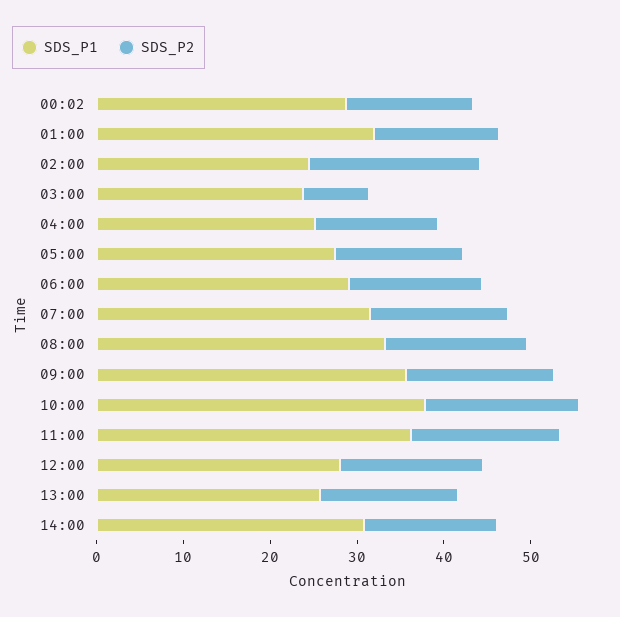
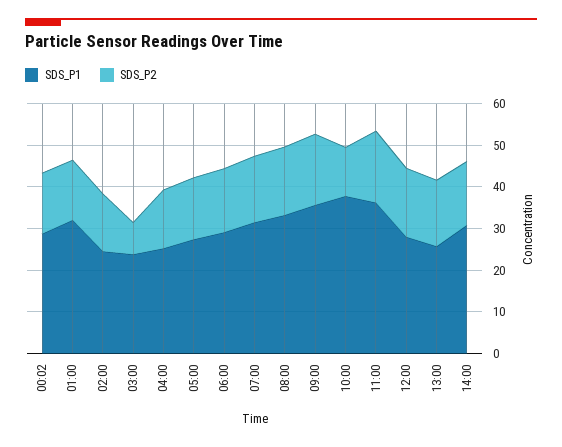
  {
    "SDS_P1": {
      "00:02": 28,
      "01:00": 32,
      "02:00": 24,
      "03:00": 24,
      "04:00": 26,
      "05:00": 28,
      "06:00": 30,
      "07:00": 32,
      "08:00": 34,
      "09:00": 36,
      "10:00": 38,
      "11:00": 36,
      "12:00": 28,
      "13:00": 26,
      "14:00": 30
    },
    "SDS_P2": {
      "00:02": 14,
      "01:00": 14,
-     "02:00": 20,
+     "02:00": 14,
      "03:00": 8,
      "04:00": 14,
      "05:00": 14,
      "06:00": 16,
      "07:00": 16,
      "08:00": 16,
      "09:00": 18,
-     "10:00": 18,
+     "10:00": 12,
      "11:00": 18,
      "12:00": 16,
      "13:00": 16,
      "14:00": 16
    }
  }

